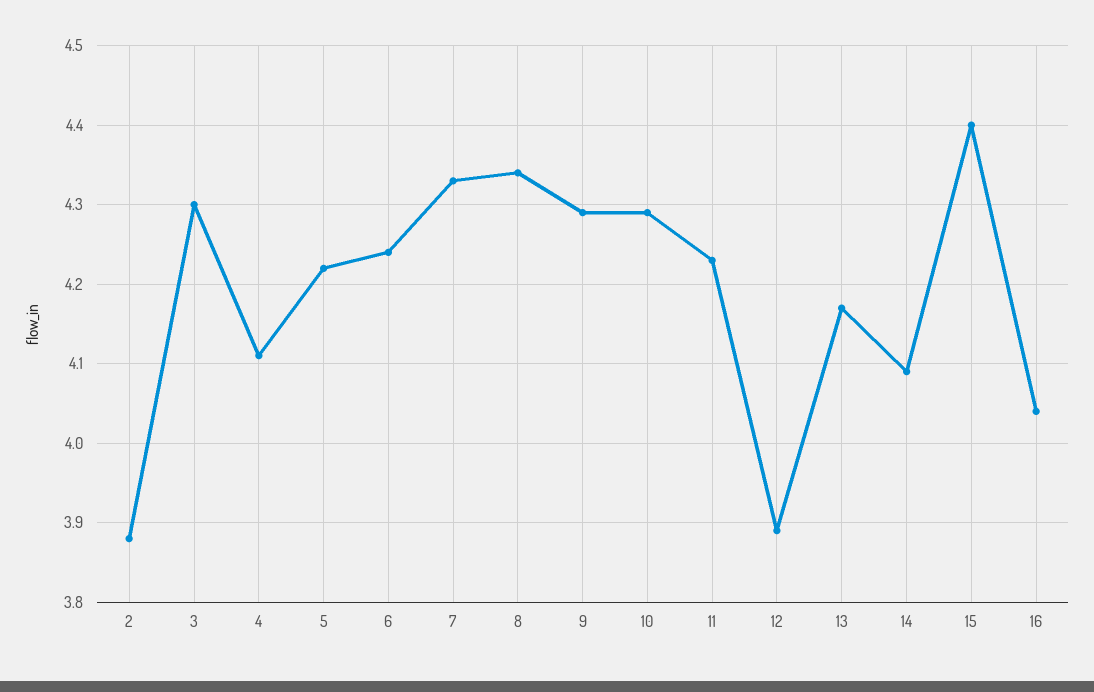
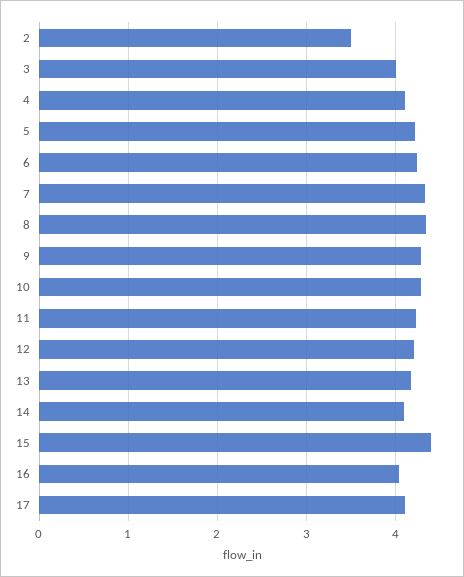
  {
-   "2": 3.88,
+   "2": 3.5,
-   "3": 4.3,
+   "3": 4,
    "4": 4.11,
    "5": 4.22,
    "6": 4.24,
    "7": 4.33,
    "8": 4.34,
    "9": 4.29,
    "10": 4.29,
    "11": 4.23,
-   "12": 3.89,
+   "12": 4.2,
    "13": 4.17,
    "14": 4.09,
    "15": 4.4,
-   "16": 4.04
+   "16": 4.04,
+   "17": 4.1
  }

